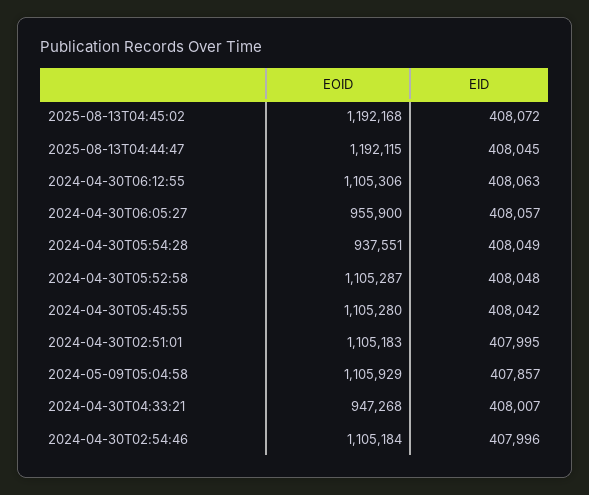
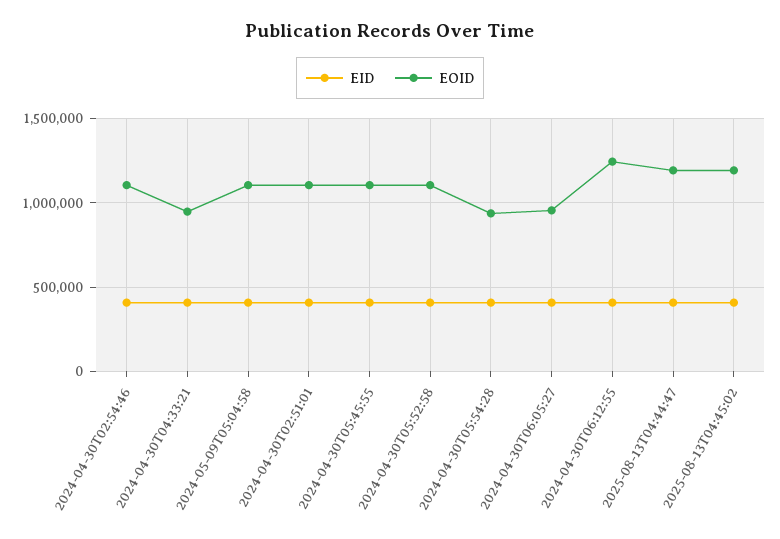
  {
    "EOID": {
      "2025-08-13T04:45:02": 1192168,
      "2025-08-13T04:44:47": 1192115,
-     "2024-04-30T06:12:55": 1105306,
+     "2024-04-30T06:12:55": 1250000,
      "2024-04-30T06:05:27": 955900,
      "2024-04-30T05:54:28": 937551,
      "2024-04-30T05:52:58": 1105287,
      "2024-04-30T05:45:55": 1105280,
      "2024-04-30T02:51:01": 1105183,
      "2024-05-09T05:04:58": 1105929,
      "2024-04-30T04:33:21": 947268,
      "2024-04-30T02:54:46": 1105184
    },
    "EID": {
      "2025-08-13T04:45:02": 408072,
      "2025-08-13T04:44:47": 408045,
      "2024-04-30T06:12:55": 408063,
      "2024-04-30T06:05:27": 408057,
      "2024-04-30T05:54:28": 408049,
      "2024-04-30T05:52:58": 408048,
      "2024-04-30T05:45:55": 408042,
      "2024-04-30T02:51:01": 407995,
      "2024-05-09T05:04:58": 407857,
      "2024-04-30T04:33:21": 408007,
      "2024-04-30T02:54:46": 407996
    }
  }

